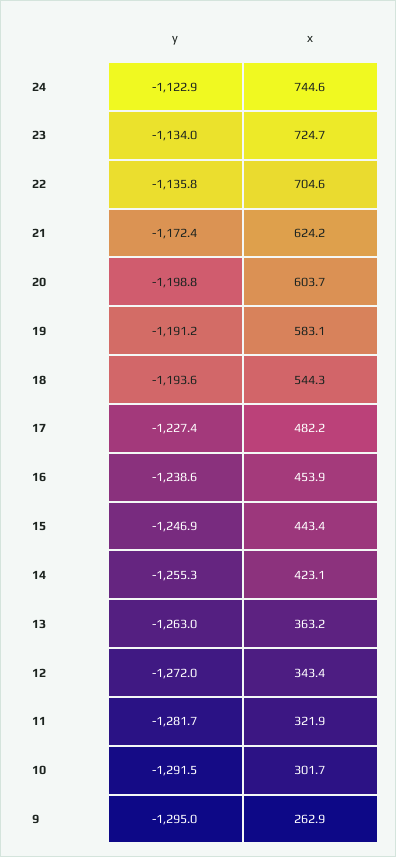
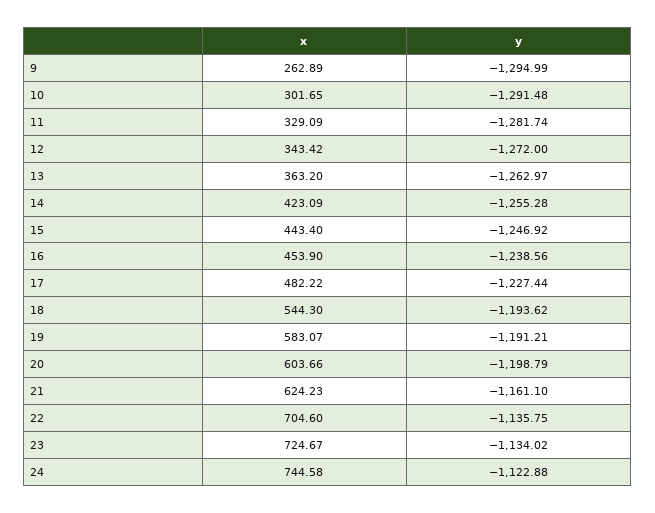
  {
    "y": {
      "24": -1122.88,
      "23": -1134.02,
      "22": -1135.75,
-     "21": -1172.4,
+     "21": -1161.1,
      "20": -1198.79,
      "19": -1191.21,
      "18": -1193.62,
      "17": -1227.44,
      "16": -1238.56,
      "15": -1246.92,
      "14": -1255.28,
      "13": -1262.97,
      "12": -1272,
      "11": -1281.74,
      "10": -1291.48,
      "9": -1294.99
    },
    "x": {
      "24": 744.58,
      "23": 724.67,
      "22": 704.6,
      "21": 624.23,
      "20": 603.66,
      "19": 583.07,
      "18": 544.3,
      "17": 482.22,
      "16": 453.9,
      "15": 443.4,
      "14": 423.09,
      "13": 363.2,
      "12": 343.42,
-     "11": 321.9,
+     "11": 329.09,
      "10": 301.65,
      "9": 262.89
    }
  }

